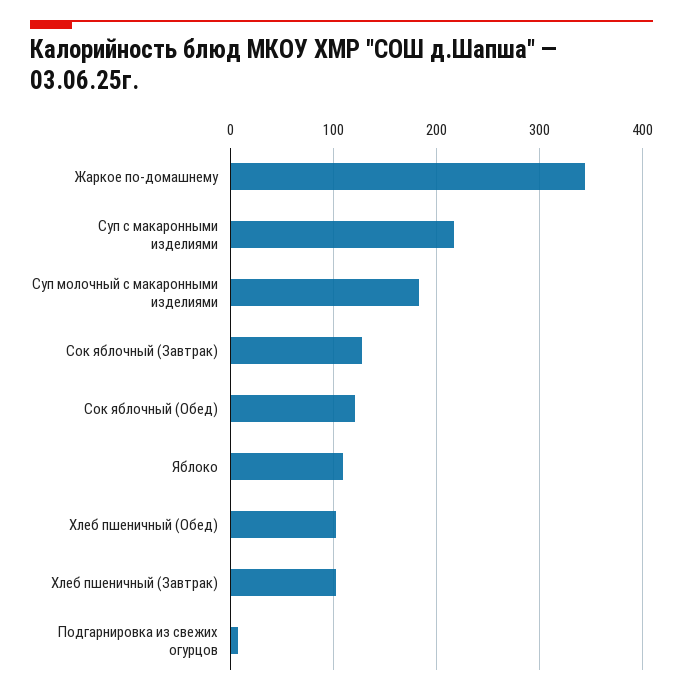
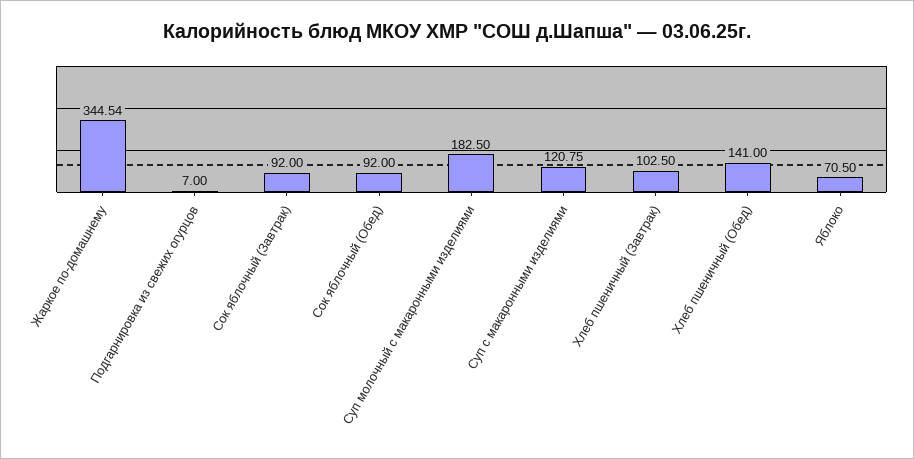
  {
    "Жаркое по-домашнему": 344.54,
-   "Суп с макаронными изделиями": 220,
+   "Суп с макаронными изделиями": 120.75,
    "Суп молочный с макаронными изделиями": 182.5,
-   "Сок яблочный (Завтрак)": 130,
+   "Сок яблочный (Завтрак)": 92,
-   "Сок яблочный (Обед)": 120,
+   "Сок яблочный (Обед)": 92,
-   "Яблоко": 110,
+   "Яблоко": 70.5,
-   "Хлеб пшеничный (Обед)": 100,
+   "Хлеб пшеничный (Обед)": 141,
    "Хлеб пшеничный (Завтрак)": 102.5,
    "Подгарнировка из свежих огурцов": 7
  }

